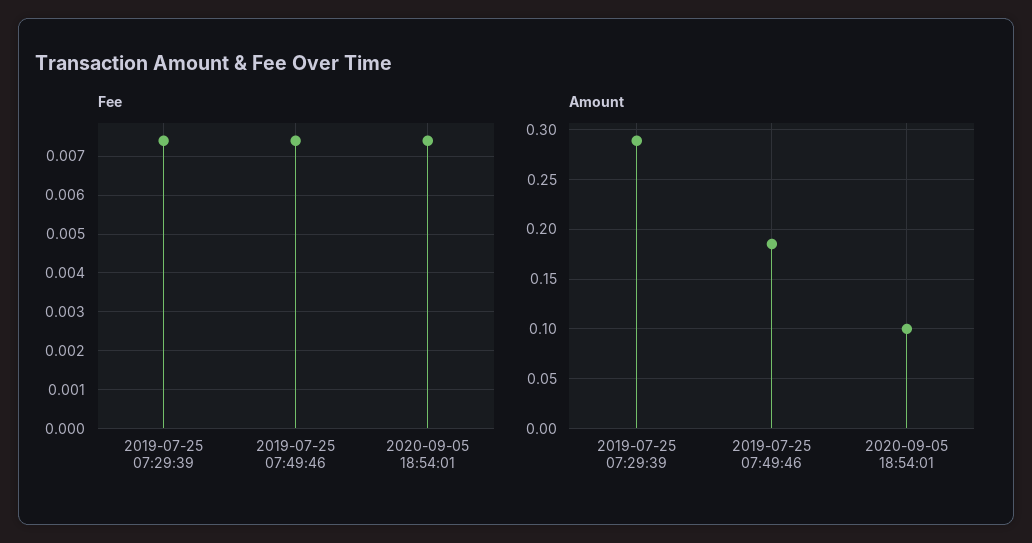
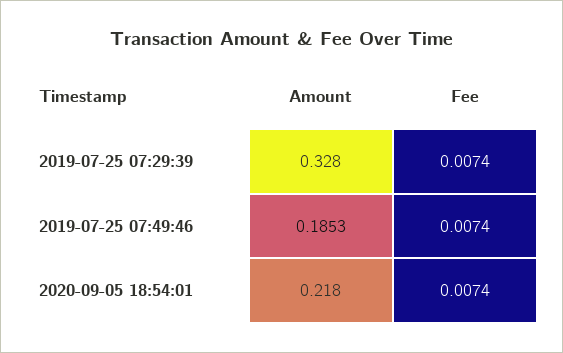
  {
    "Fee": {
      "2019-07-25 07:29:39": 0.0074,
      "2019-07-25 07:49:46": 0.0074,
      "2020-09-05 18:54:01": 0.0074
    },
    "Amount": {
-     "2019-07-25 07:29:39": 0.29,
+     "2019-07-25 07:29:39": 0.328,
      "2019-07-25 07:49:46": 0.1853,
-     "2020-09-05 18:54:01": 0.1
+     "2020-09-05 18:54:01": 0.218
    }
  }

